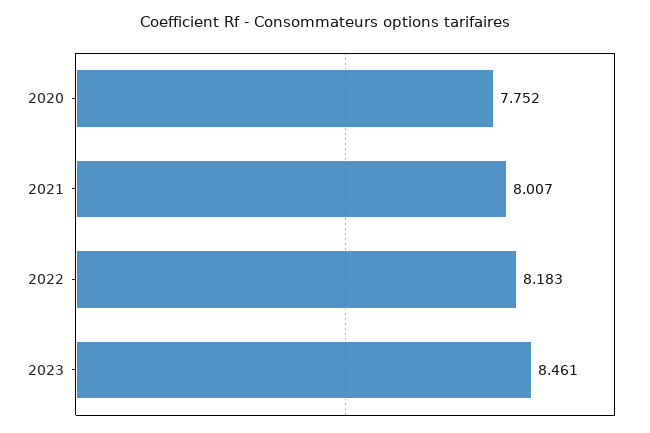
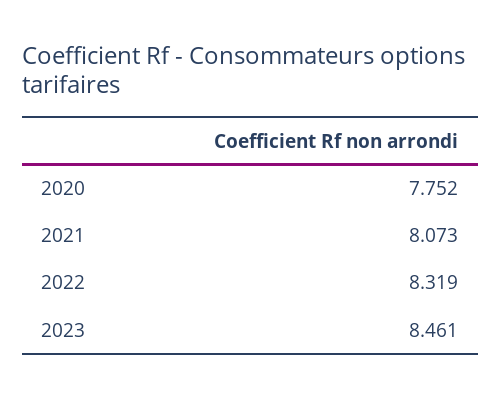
  {
    "2020": 7.752,
-   "2021": 8.007,
+   "2021": 8.073,
-   "2022": 8.183,
+   "2022": 8.319,
    "2023": 8.461
  }

